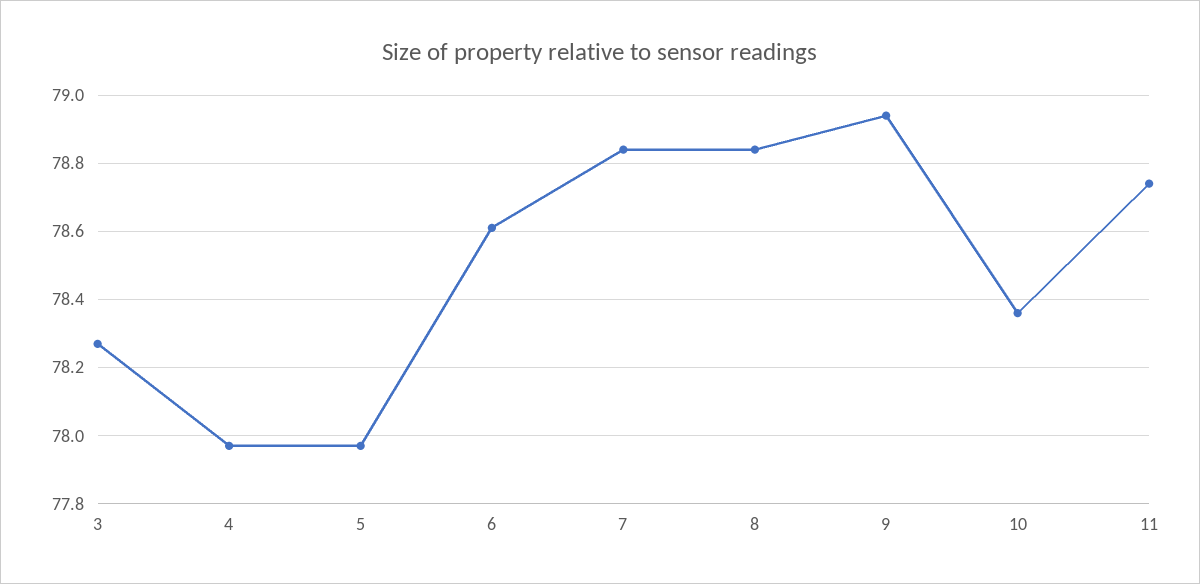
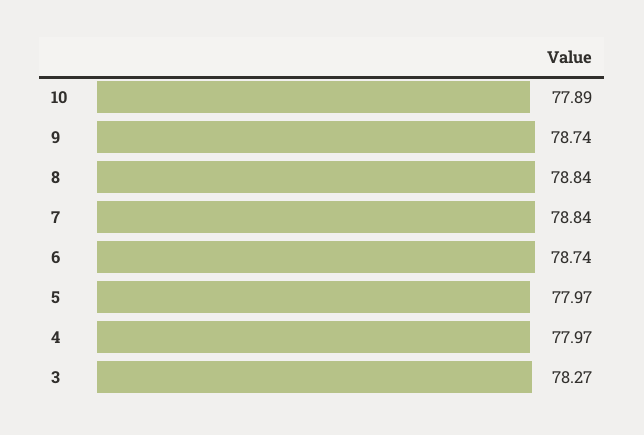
  {
    "3": 78.27,
    "4": 77.97,
    "5": 77.97,
-   "6": 78.6,
+   "6": 78.74,
    "7": 78.84,
    "8": 78.84,
-   "9": 78.95,
+   "9": 78.74,
-   "10": 78.35,
+   "10": 77.89
-   "11": 78.75
  }

